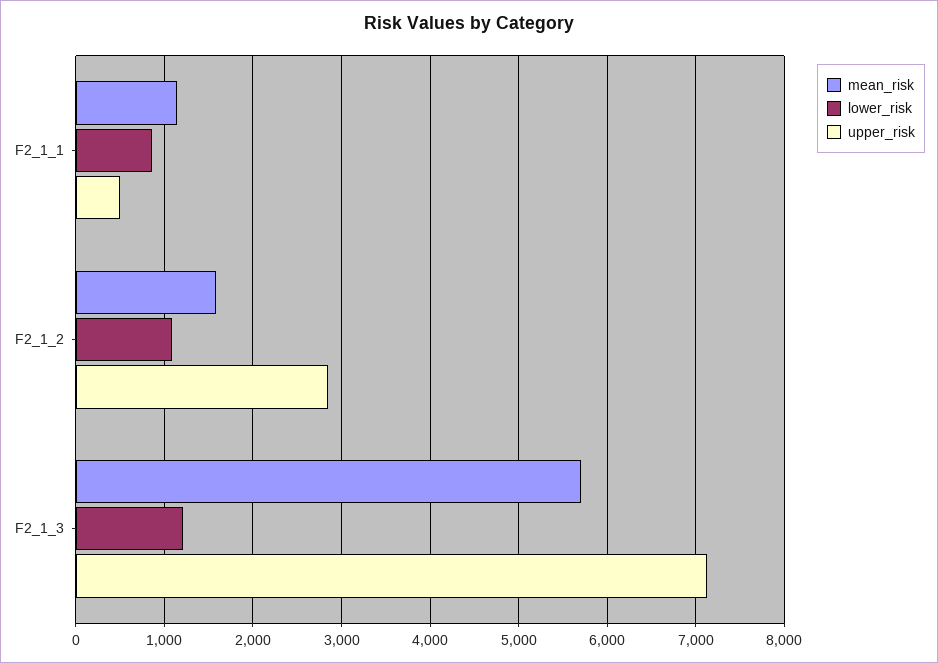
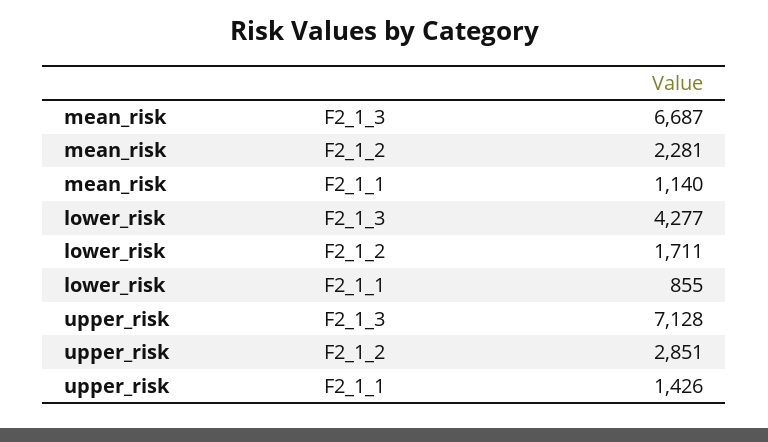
  {
    "mean_risk": {
      "F2_1_1": 1140,
-     "F2_1_2": 1600,
+     "F2_1_2": 2281,
-     "F2_1_3": 5700
+     "F2_1_3": 6687
    },
    "lower_risk": {
      "F2_1_1": 855,
-     "F2_1_2": 1100,
+     "F2_1_2": 1711,
-     "F2_1_3": 1200
+     "F2_1_3": 4277
    },
    "upper_risk": {
-     "F2_1_1": 500,
+     "F2_1_1": 1426,
      "F2_1_2": 2851,
      "F2_1_3": 7128
    }
  }

